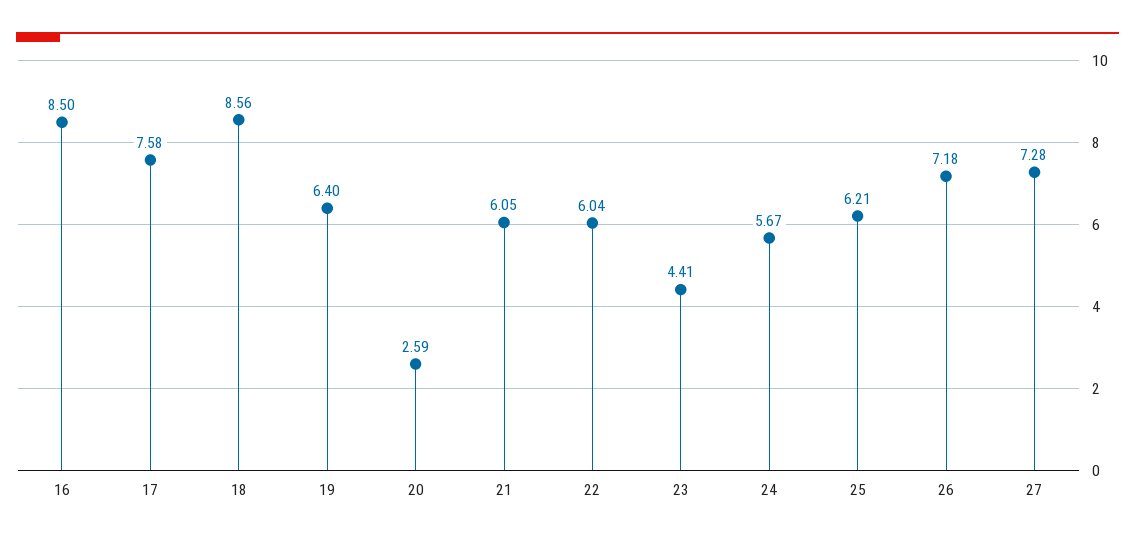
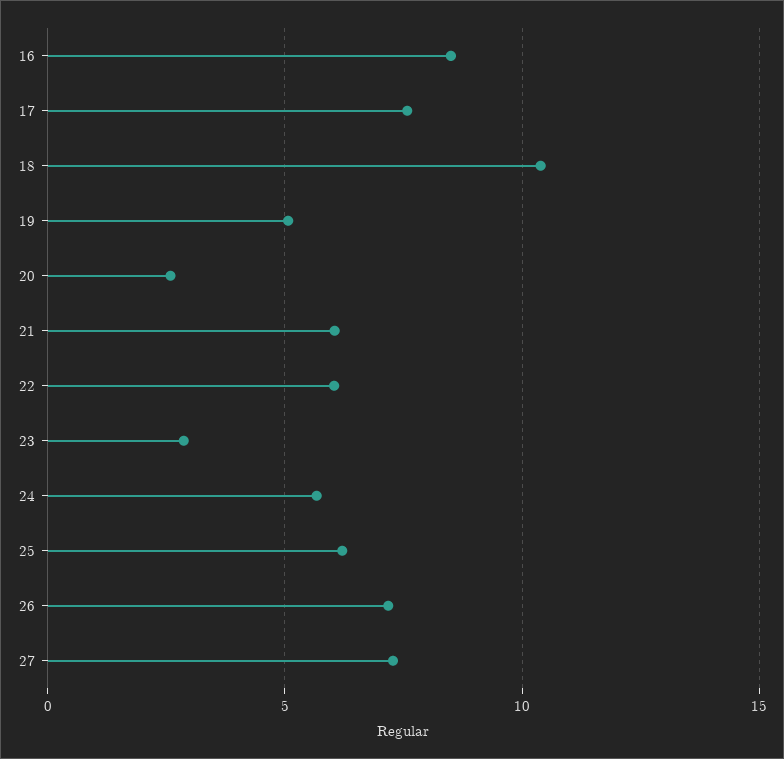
  {
    "16": 8.5,
    "17": 7.58,
-   "18": 8.56,
+   "18": 10.5,
-   "19": 6.4,
+   "19": 5,
    "20": 2.59,
    "21": 6.05,
    "22": 6.04,
-   "23": 4.41,
+   "23": 3,
    "24": 5.67,
    "25": 6.21,
    "26": 7.18,
    "27": 7.28
  }

